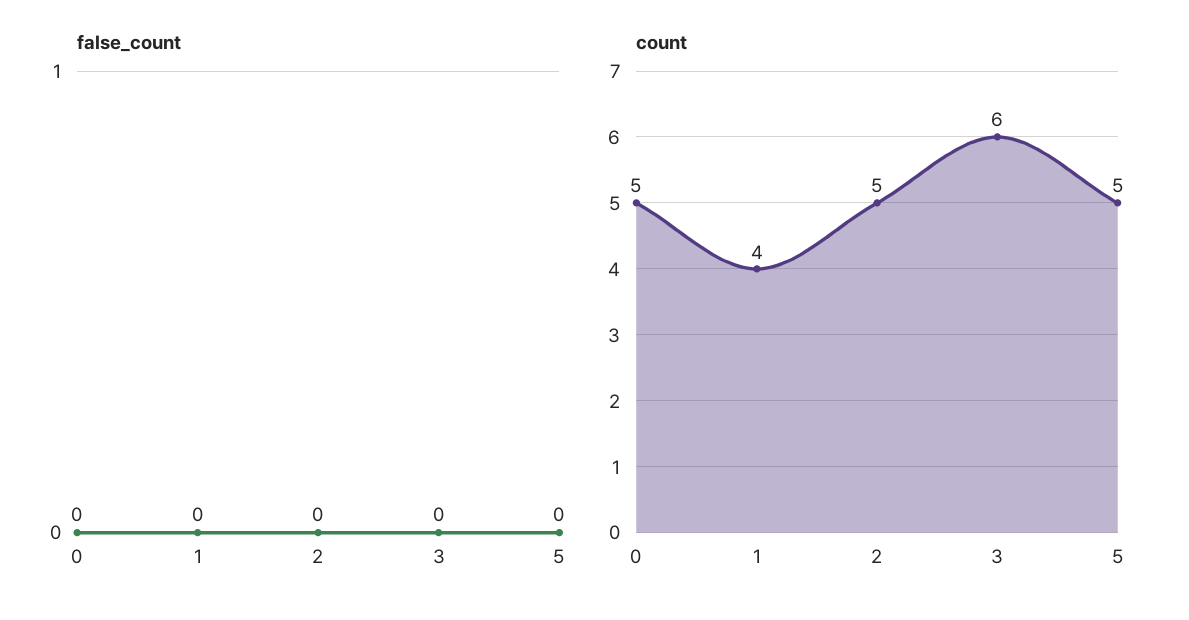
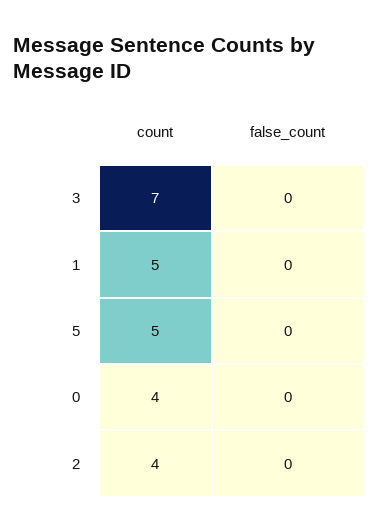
  {
    "false_count": {
      "0": 0,
      "1": 0,
      "2": 0,
      "3": 0,
      "5": 0
    },
    "count": {
-     "0": 5,
+     "0": 4,
-     "1": 4,
+     "1": 5,
-     "2": 5,
+     "2": 4,
-     "3": 6,
+     "3": 7,
      "5": 5
    }
  }

